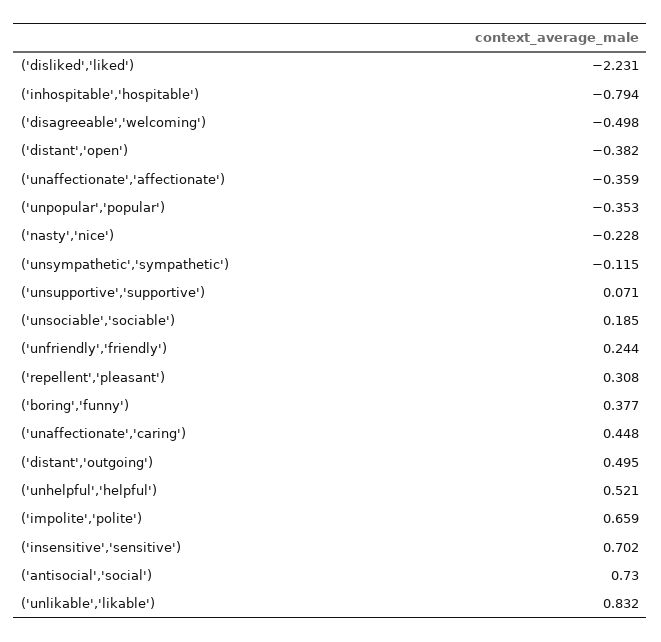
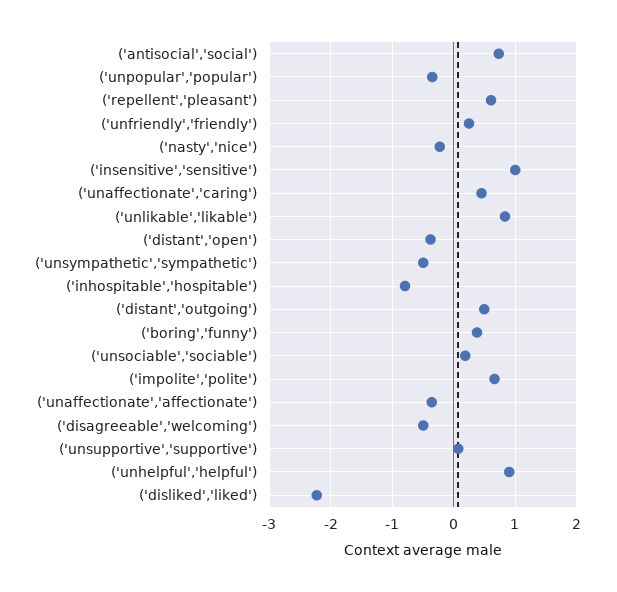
  {
    "('disliked','liked')": -2.231,
    "('inhospitable','hospitable')": -0.794,
    "('disagreeable','welcoming')": -0.498,
    "('distant','open')": -0.382,
    "('unaffectionate','affectionate')": -0.359,
    "('unpopular','popular')": -0.353,
    "('nasty','nice')": -0.228,
-   "('unsympathetic','sympathetic')": -0.115,
+   "('unsympathetic','sympathetic')": -0.5,
    "('unsupportive','supportive')": 0.071,
    "('unsociable','sociable')": 0.185,
    "('unfriendly','friendly')": 0.244,
-   "('repellent','pleasant')": 0.308,
+   "('repellent','pleasant')": 0.6,
    "('boring','funny')": 0.377,
    "('unaffectionate','caring')": 0.448,
    "('distant','outgoing')": 0.495,
-   "('unhelpful','helpful')": 0.521,
+   "('unhelpful','helpful')": 0.9,
    "('impolite','polite')": 0.659,
-   "('insensitive','sensitive')": 0.702,
+   "('insensitive','sensitive')": 1,
    "('antisocial','social')": 0.73,
    "('unlikable','likable')": 0.832
  }

